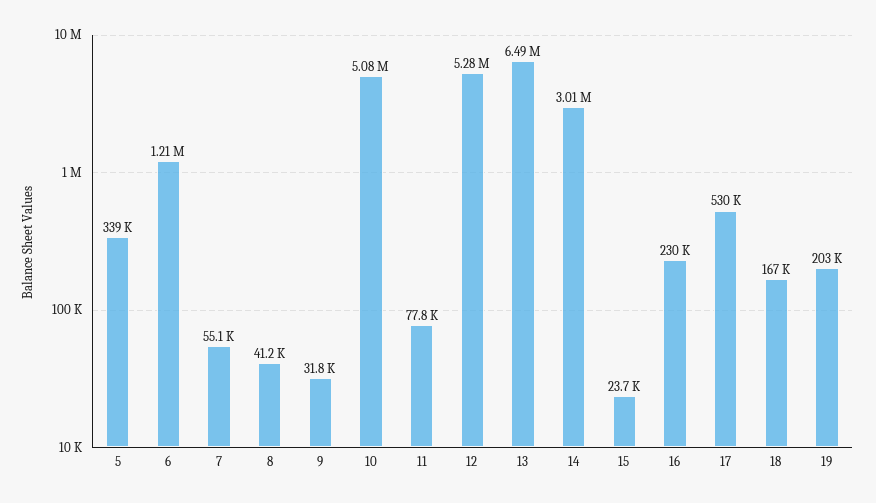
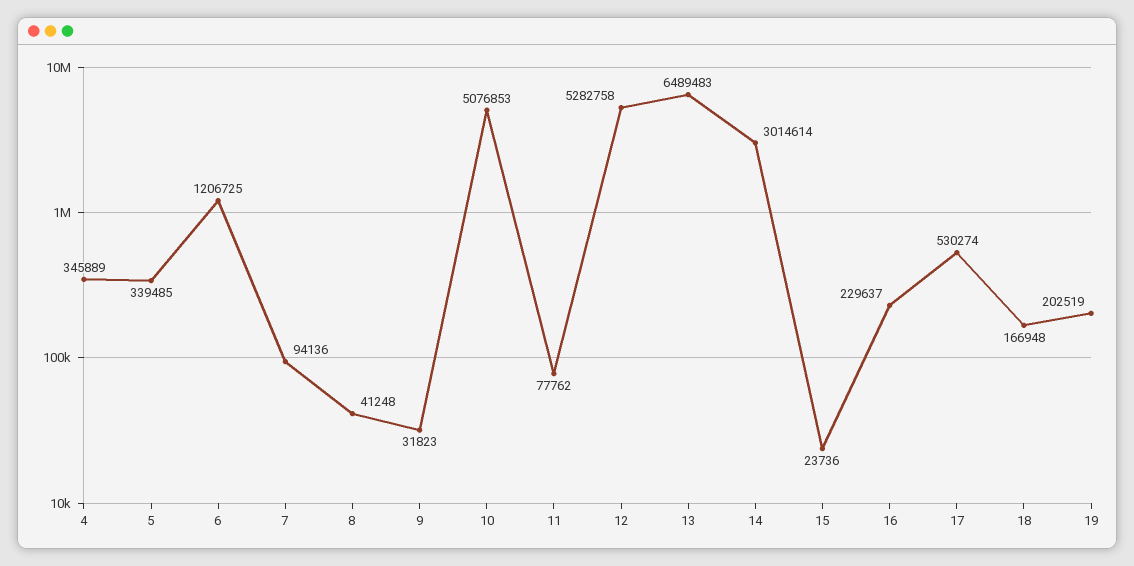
  {
    "5": 339485,
    "6": 1206725,
-   "7": 55100,
+   "7": 94136,
    "8": 41248,
    "9": 31823,
    "10": 5076853,
    "11": 77762,
    "12": 5282758,
    "13": 6489483,
    "14": 3014614,
    "15": 23736,
    "16": 229637,
    "17": 530274,
    "18": 166948,
-   "19": 202519
+   "19": 202519,
+   "4": 345889
  }

